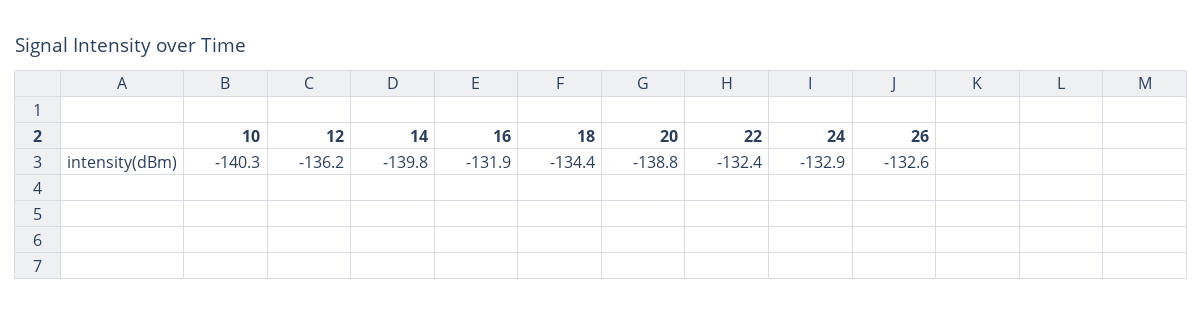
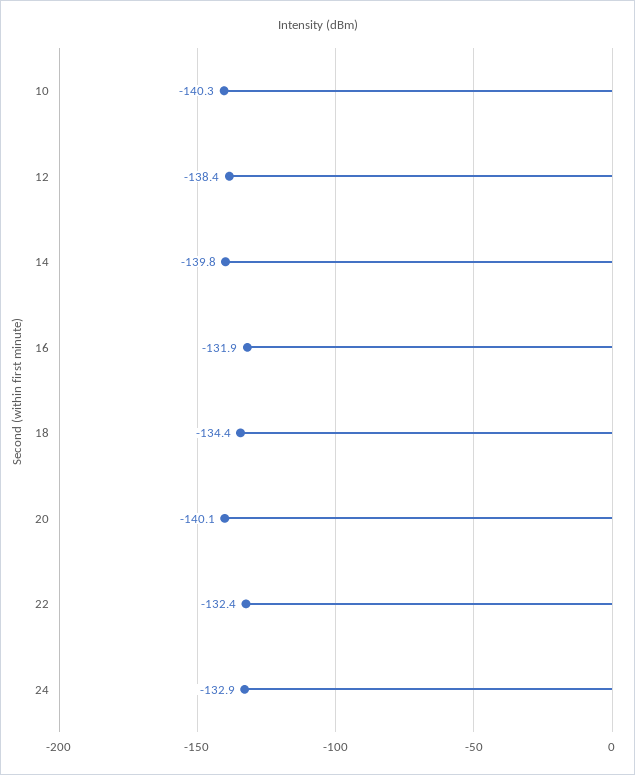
  {
    "10": -140.3,
-   "12": -136.2,
+   "12": -138.4,
    "14": -139.8,
    "16": -131.9,
    "18": -134.4,
-   "20": -138.8,
+   "20": -140.1,
    "22": -132.4,
-   "24": -132.9,
+   "24": -132.9
-   "26": -132.6
  }

